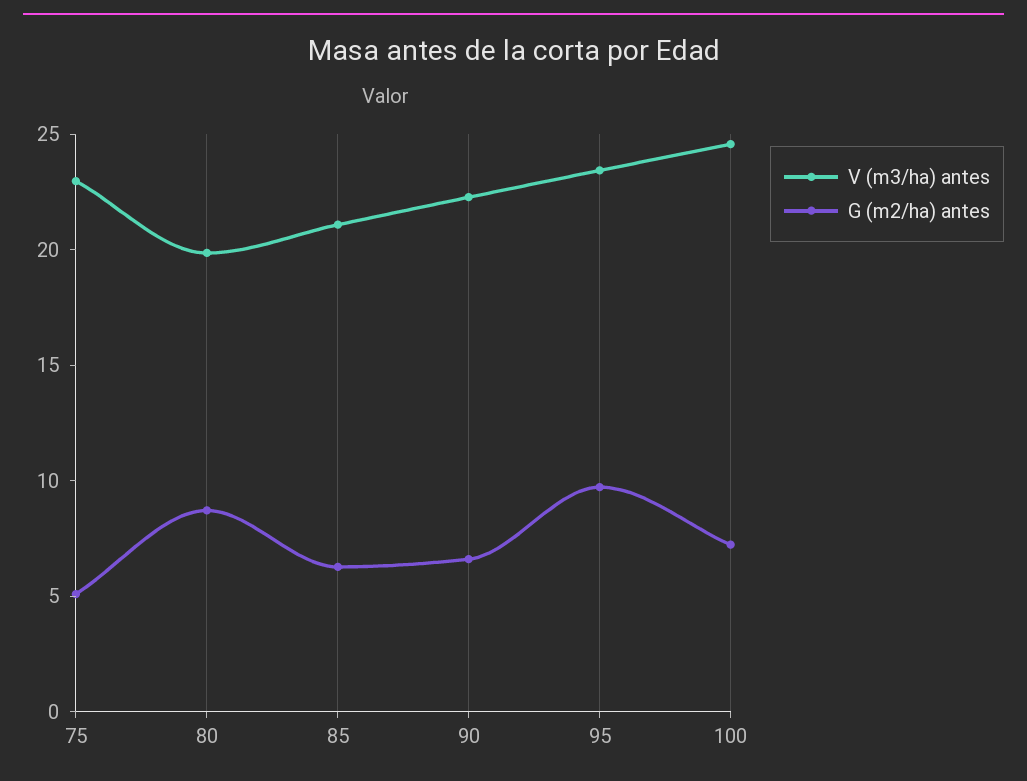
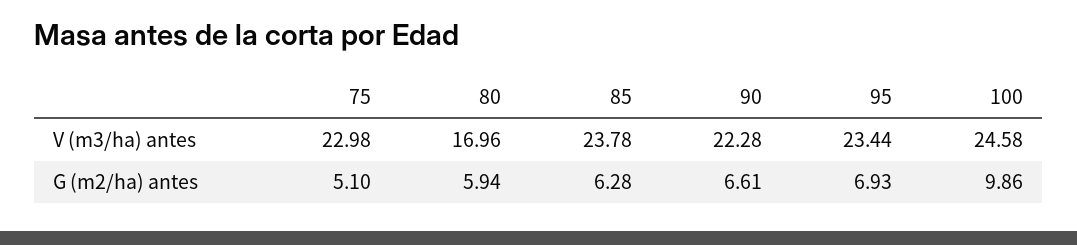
  {
    "V (m3/ha) antes": {
      "75": 22.98,
-     "80": 20,
+     "80": 16.96,
-     "85": 21,
+     "85": 23.78,
      "90": 22.28,
      "95": 23.44,
      "100": 24.58
    },
    "G (m2/ha) antes": {
      "75": 5.1,
-     "80": 9,
+     "80": 5.94,
      "85": 6.28,
      "90": 6.61,
-     "95": 10,
+     "95": 6.93,
-     "100": 7
+     "100": 9.86
    }
  }

